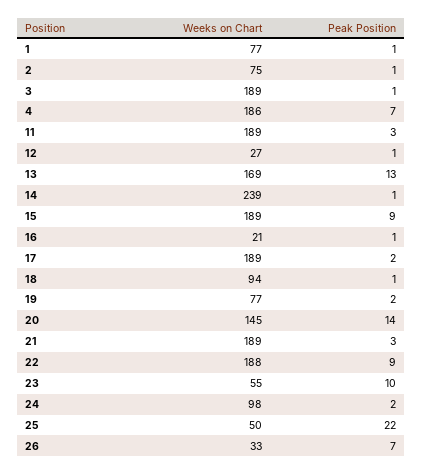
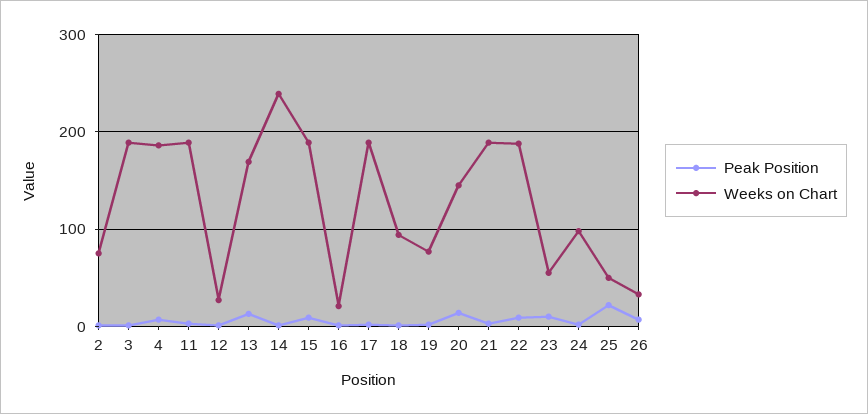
  {
    "Weeks on Chart": {
-     "1": 77,
      "2": 75,
      "3": 189,
      "4": 186,
      "11": 189,
      "12": 27,
      "13": 169,
      "14": 239,
      "15": 189,
      "16": 21,
      "17": 189,
      "18": 94,
      "19": 77,
      "20": 145,
      "21": 189,
      "22": 188,
      "23": 55,
      "24": 98,
      "25": 50,
      "26": 33
    },
    "Peak Position": {
-     "1": 1,
      "2": 1,
      "3": 1,
      "4": 7,
      "11": 3,
      "12": 1,
      "13": 13,
      "14": 1,
      "15": 9,
      "16": 1,
      "17": 2,
      "18": 1,
      "19": 2,
      "20": 14,
      "21": 3,
      "22": 9,
      "23": 10,
      "24": 2,
      "25": 22,
      "26": 7
    }
  }

